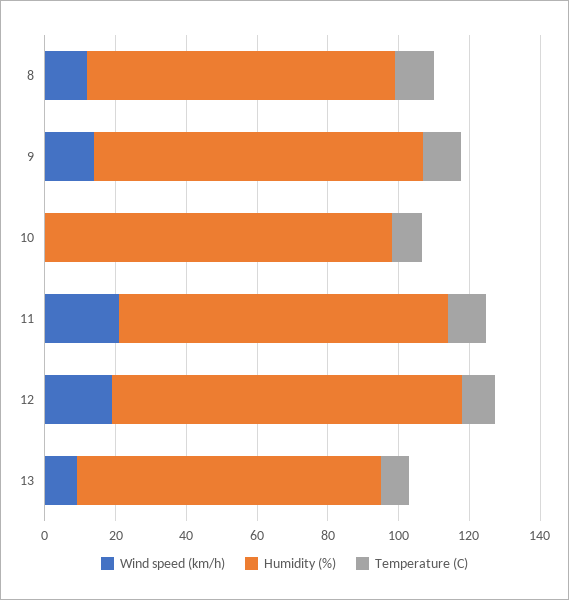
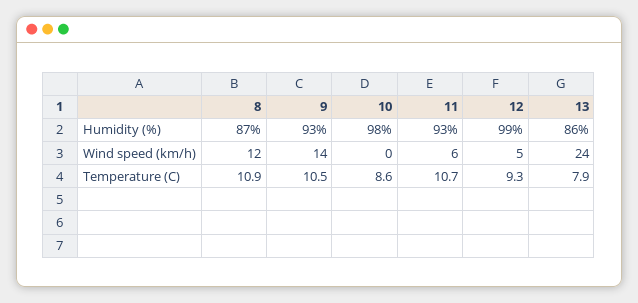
  {
    "Wind speed (km/h)": {
      "8": 12,
      "9": 14,
      "10": 0,
-     "11": 20,
+     "11": 6,
-     "12": 20,
+     "12": 5,
-     "13": 10
+     "13": 24
    },
    "Humidity (%)": {
      "8": 87,
      "9": 93,
      "10": 98,
      "11": 93,
      "12": 99,
      "13": 86
    },
    "Temperature (C)": {
      "8": 10.9,
      "9": 10.5,
      "10": 8.6,
      "11": 10.7,
      "12": 9.3,
      "13": 7.9
    }
  }

